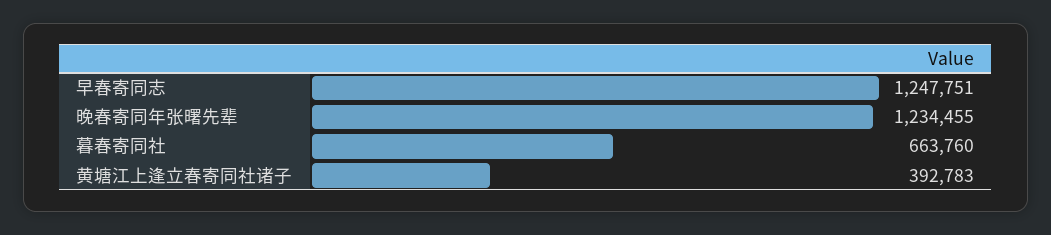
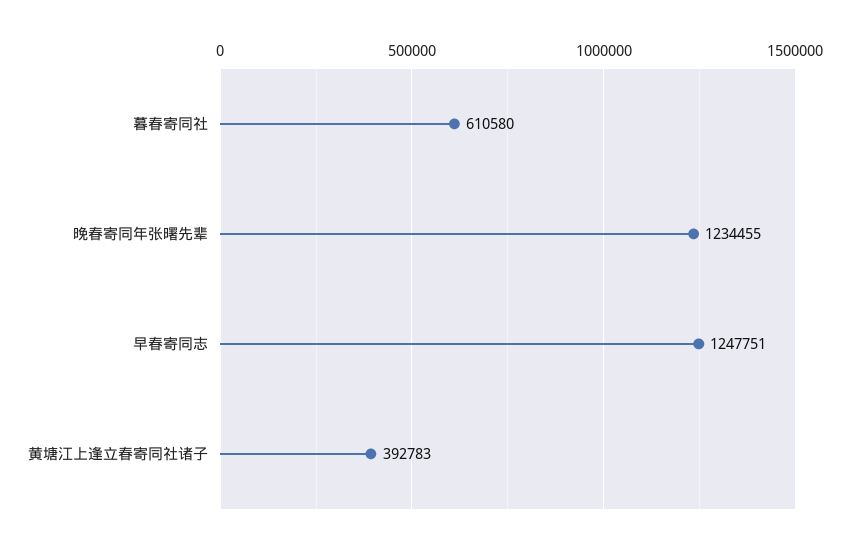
  {
    "早春寄同志": 1247751,
    "晚春寄同年张曙先辈": 1234455,
-   "暮春寄同社": 663760,
+   "暮春寄同社": 610580,
    "黄塘江上逢立春寄同社诸子": 392783
  }

